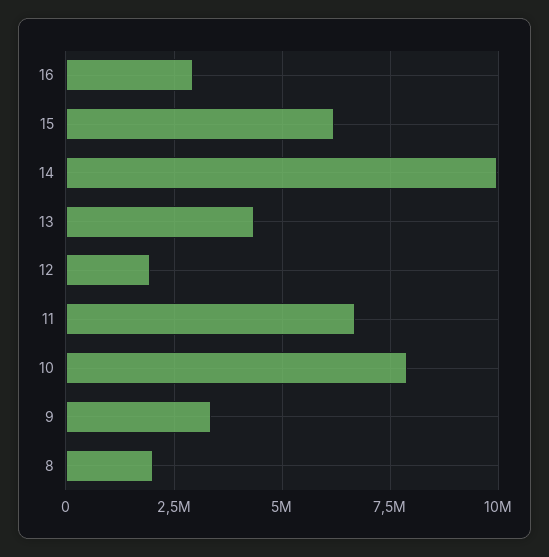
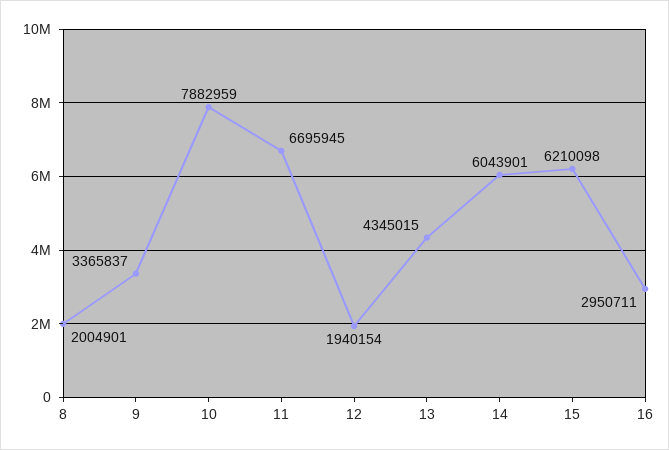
  {
    "16": 2950711,
    "15": 6210098,
-   "14": 10000000,
+   "14": 6043901,
    "13": 4345015,
    "12": 1940154,
    "11": 6695945,
    "10": 7882959,
    "9": 3365837,
    "8": 2004901
  }

